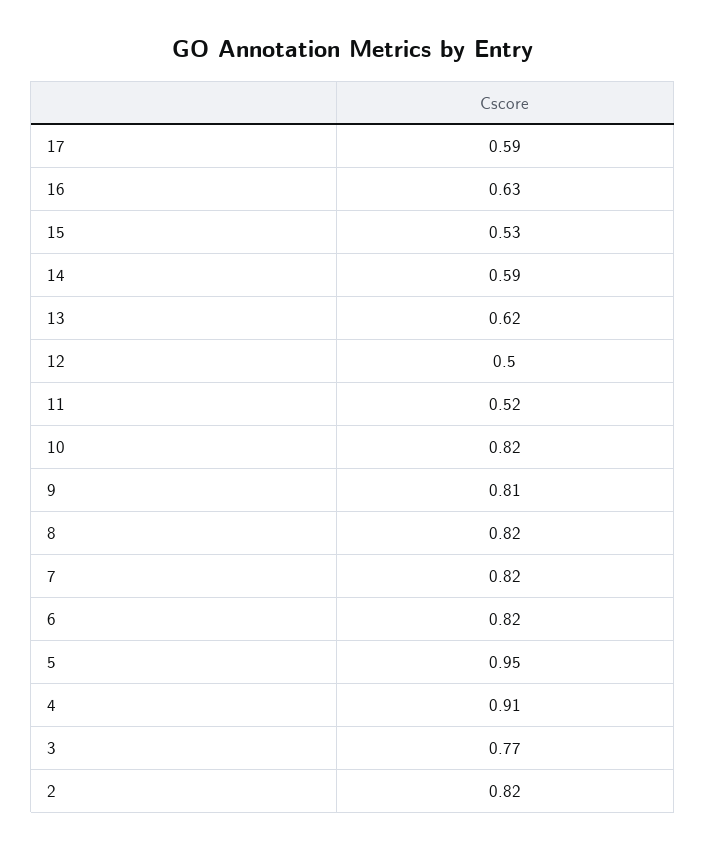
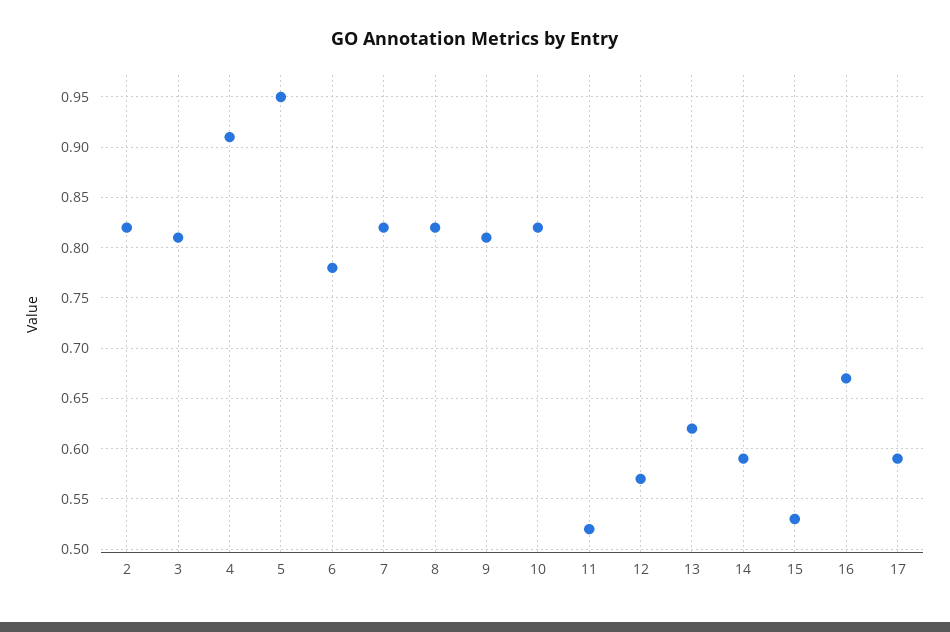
  {
    "17": 0.59,
-   "16": 0.63,
+   "16": 0.67,
    "15": 0.53,
    "14": 0.59,
    "13": 0.62,
-   "12": 0.5,
+   "12": 0.57,
    "11": 0.52,
    "10": 0.82,
    "9": 0.81,
    "8": 0.82,
    "7": 0.82,
-   "6": 0.82,
+   "6": 0.78,
    "5": 0.95,
    "4": 0.91,
-   "3": 0.77,
+   "3": 0.81,
    "2": 0.82
  }

